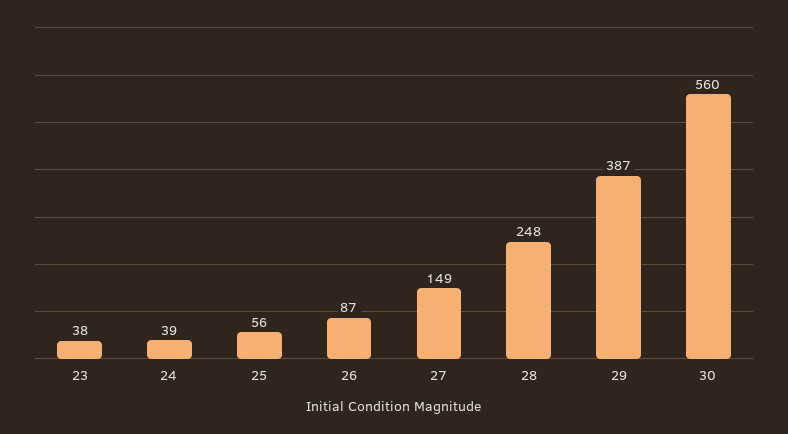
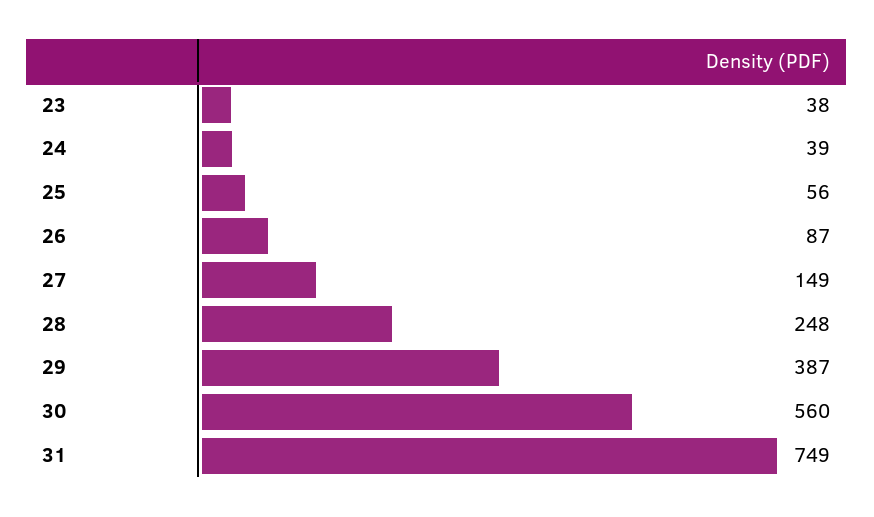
  {
    "23": 38,
    "24": 39,
    "25": 56,
    "26": 87,
    "27": 149,
    "28": 248,
    "29": 387,
-   "30": 560
+   "30": 560,
+   "31": 749
  }

